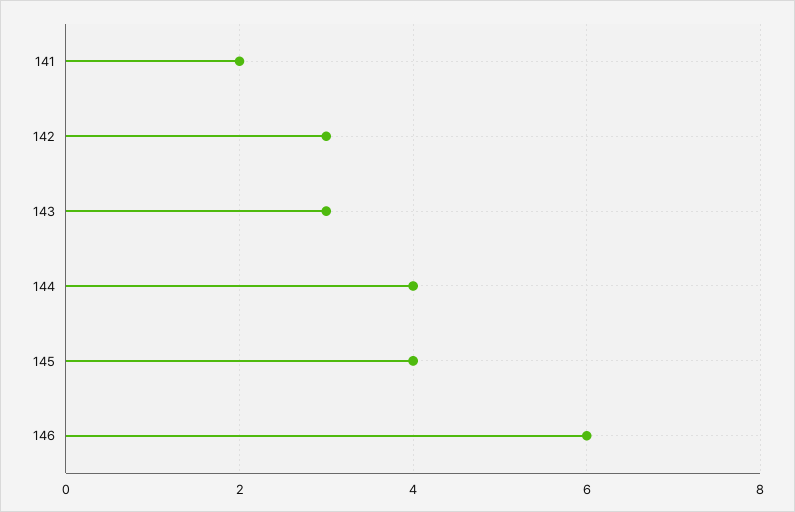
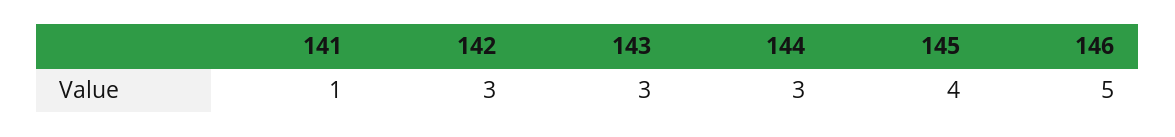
  {
-   "141": 2,
+   "141": 1,
    "142": 3,
    "143": 3,
-   "144": 4,
+   "144": 3,
    "145": 4,
-   "146": 6
+   "146": 5
  }

